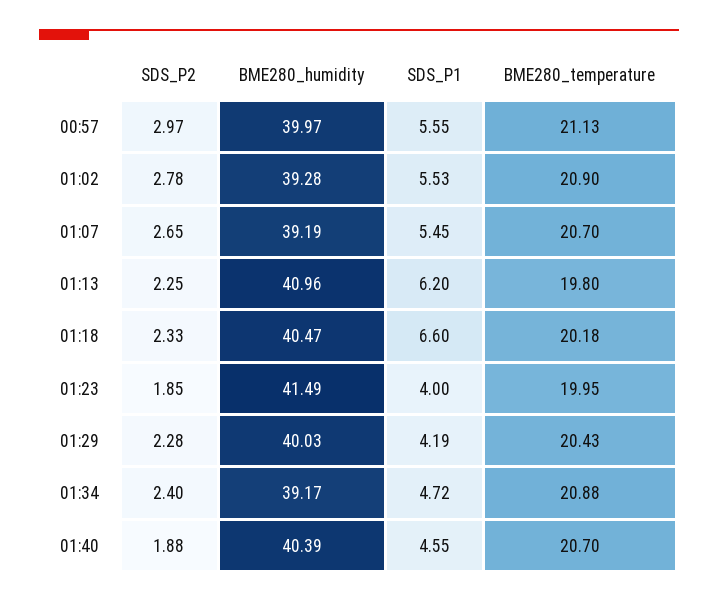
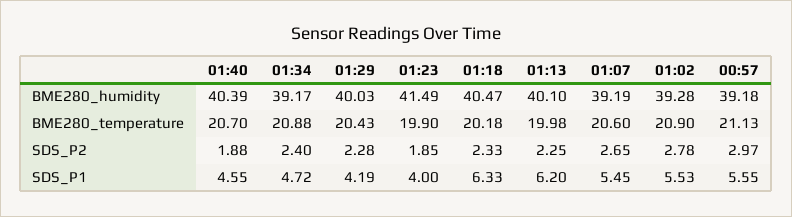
  {
    "SDS_P2": {
      "00:57": 2.97,
      "01:02": 2.78,
      "01:07": 2.65,
      "01:13": 2.25,
      "01:18": 2.33,
      "01:23": 1.85,
      "01:29": 2.28,
      "01:34": 2.4,
      "01:40": 1.88
    },
    "BME280_humidity": {
-     "00:57": 39.97,
+     "00:57": 39.18,
      "01:02": 39.28,
      "01:07": 39.19,
-     "01:13": 40.96,
+     "01:13": 40.1,
      "01:18": 40.47,
      "01:23": 41.49,
      "01:29": 40.03,
      "01:34": 39.17,
      "01:40": 40.39
    },
    "SDS_P1": {
      "00:57": 5.55,
      "01:02": 5.53,
      "01:07": 5.45,
      "01:13": 6.2,
-     "01:18": 6.6,
+     "01:18": 6.33,
      "01:23": 4,
      "01:29": 4.19,
      "01:34": 4.72,
      "01:40": 4.55
    },
    "BME280_temperature": {
      "00:57": 21.13,
      "01:02": 20.9,
-     "01:07": 20.7,
+     "01:07": 20.6,
-     "01:13": 19.8,
+     "01:13": 19.98,
      "01:18": 20.18,
-     "01:23": 19.95,
+     "01:23": 19.9,
      "01:29": 20.43,
      "01:34": 20.88,
      "01:40": 20.7
    }
  }

